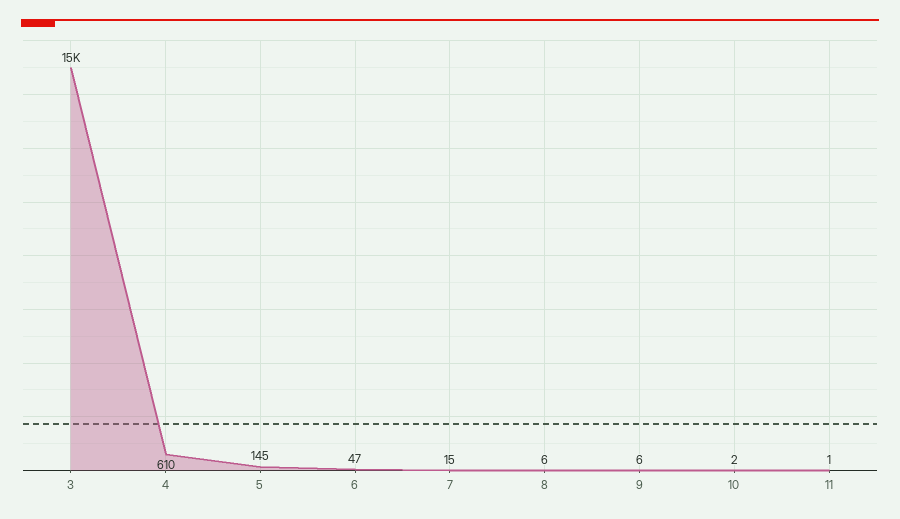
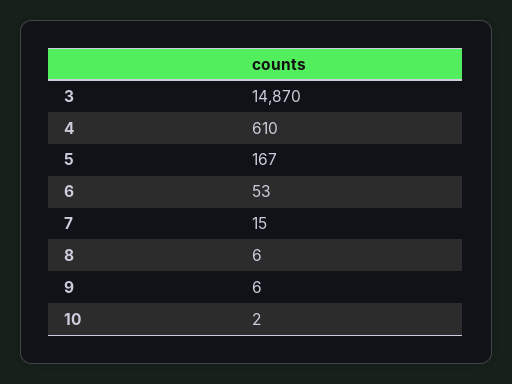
  {
    "3": 14870,
    "4": 610,
-   "5": 145,
+   "5": 167,
-   "6": 47,
+   "6": 53,
    "7": 15,
    "8": 6,
    "9": 6,
-   "10": 2,
+   "10": 2
-   "11": 1
  }

